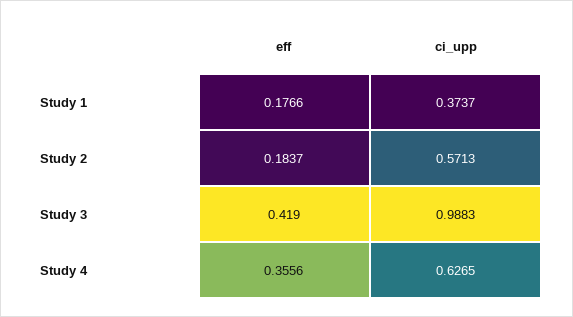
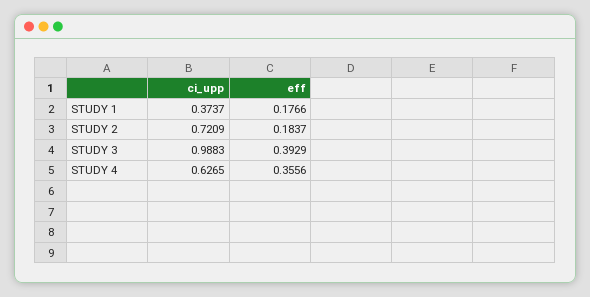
  {
    "eff": {
      "Study 1": 0.1766,
      "Study 2": 0.1837,
-     "Study 3": 0.419,
+     "Study 3": 0.3929,
      "Study 4": 0.3556
    },
    "ci_upp": {
      "Study 1": 0.3737,
-     "Study 2": 0.5713,
+     "Study 2": 0.7209,
      "Study 3": 0.9883,
      "Study 4": 0.6265
    }
  }

